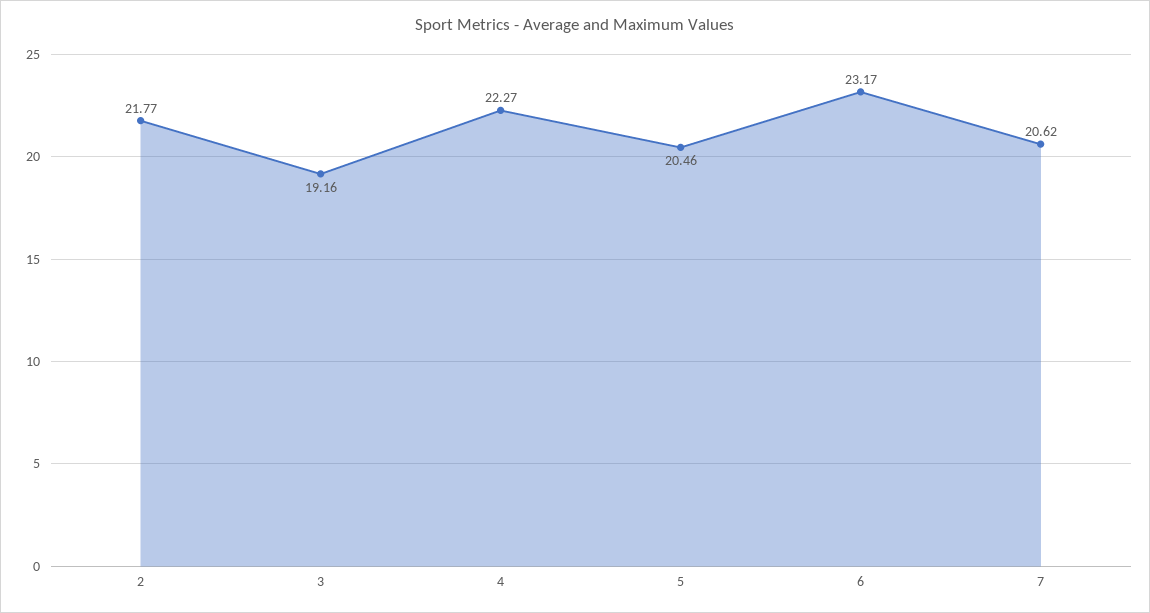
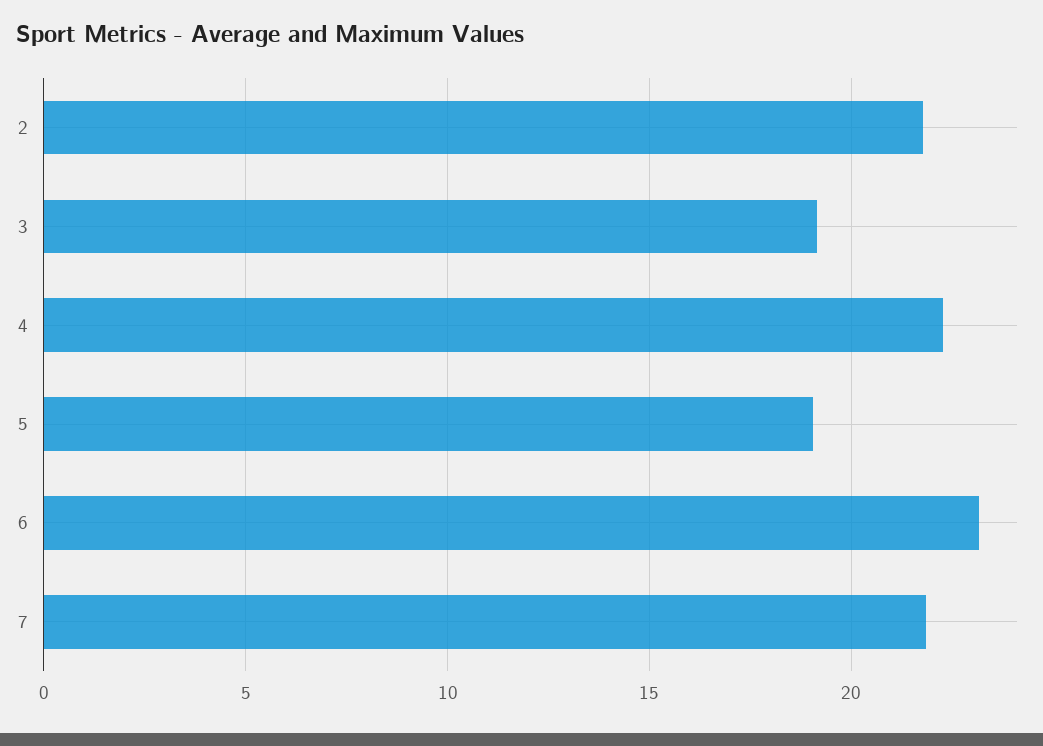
  {
    "2": 21.77,
    "3": 19.16,
    "4": 22.27,
-   "5": 20.46,
+   "5": 19,
    "6": 23.17,
-   "7": 20.62
+   "7": 22
  }

